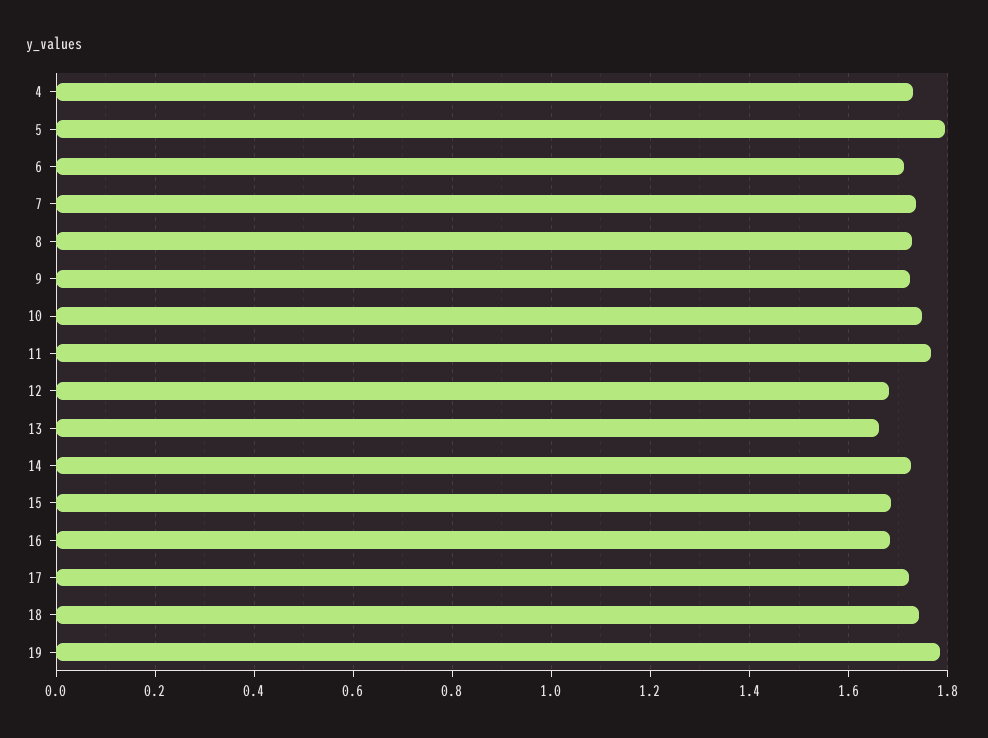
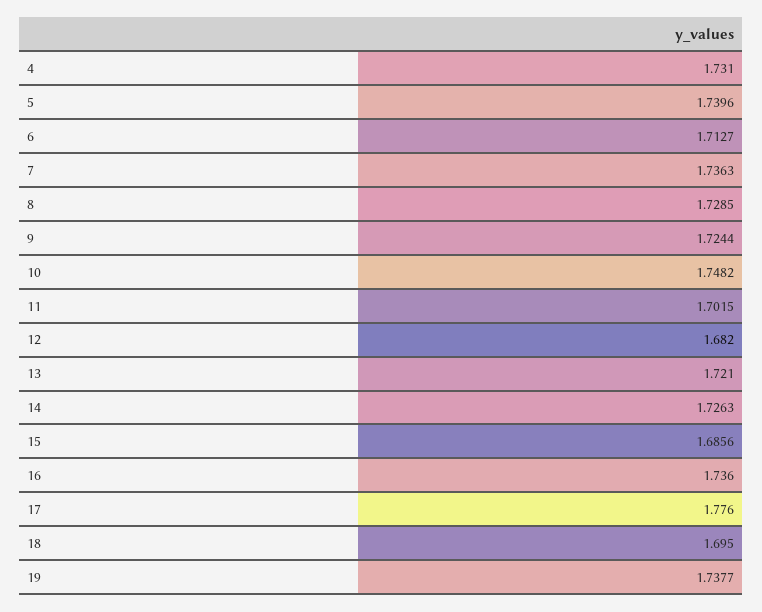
  {
    "4": 1.731,
-   "5": 1.8,
+   "5": 1.7396,
    "6": 1.7127,
    "7": 1.7363,
    "8": 1.7285,
    "9": 1.7244,
    "10": 1.7482,
-   "11": 1.76,
+   "11": 1.7015,
    "12": 1.682,
-   "13": 1.66,
+   "13": 1.721,
    "14": 1.7263,
    "15": 1.6856,
-   "16": 1.68,
+   "16": 1.736,
-   "17": 1.72,
+   "17": 1.776,
-   "18": 1.74,
+   "18": 1.695,
-   "19": 1.78
+   "19": 1.7377
  }

